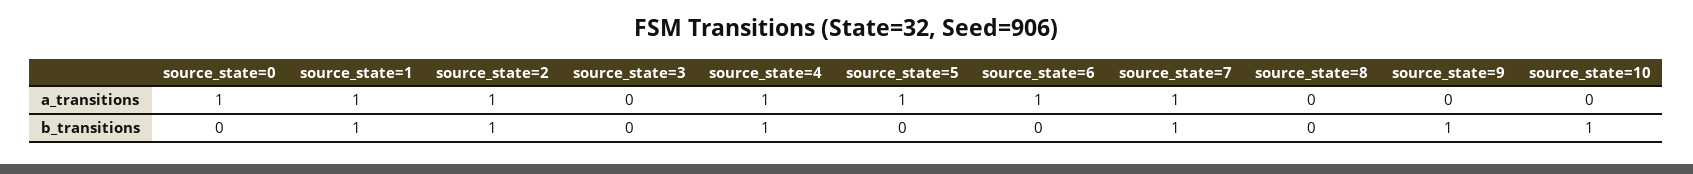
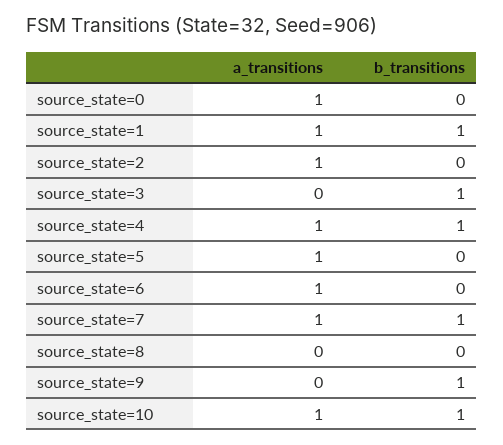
  {
    "source_state=0": {
      "a_transitions": 1,
      "b_transitions": 0
    },
    "source_state=1": {
      "a_transitions": 1,
      "b_transitions": 1
    },
    "source_state=2": {
      "a_transitions": 1,
-     "b_transitions": 1
+     "b_transitions": 0
    },
    "source_state=3": {
      "a_transitions": 0,
-     "b_transitions": 0
+     "b_transitions": 1
    },
    "source_state=4": {
      "a_transitions": 1,
      "b_transitions": 1
    },
    "source_state=5": {
      "a_transitions": 1,
      "b_transitions": 0
    },
    "source_state=6": {
      "a_transitions": 1,
      "b_transitions": 0
    },
    "source_state=7": {
      "a_transitions": 1,
      "b_transitions": 1
    },
    "source_state=8": {
      "a_transitions": 0,
      "b_transitions": 0
    },
    "source_state=9": {
      "a_transitions": 0,
      "b_transitions": 1
    },
    "source_state=10": {
-     "a_transitions": 0,
+     "a_transitions": 1,
      "b_transitions": 1
    }
  }

